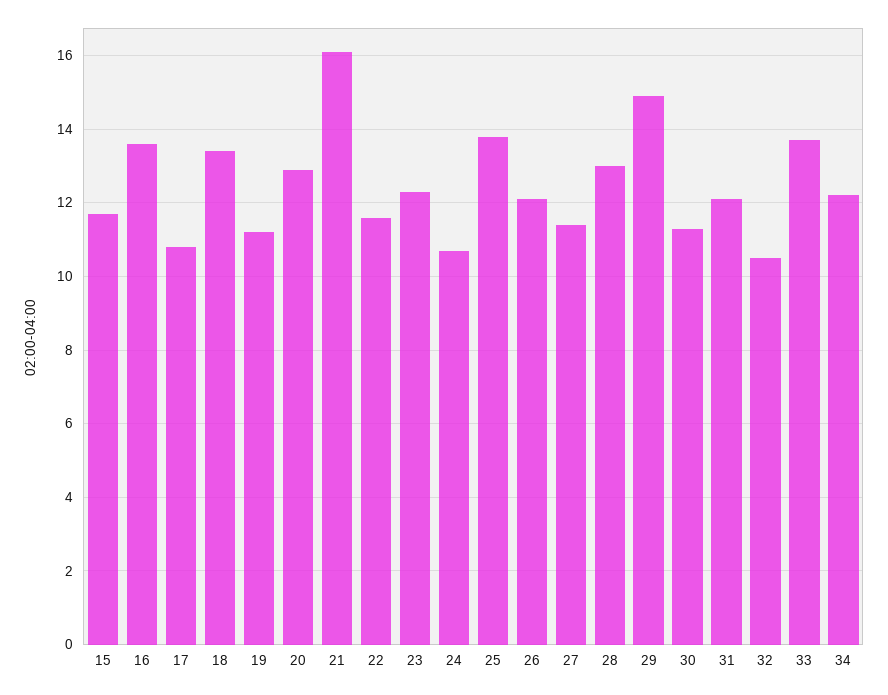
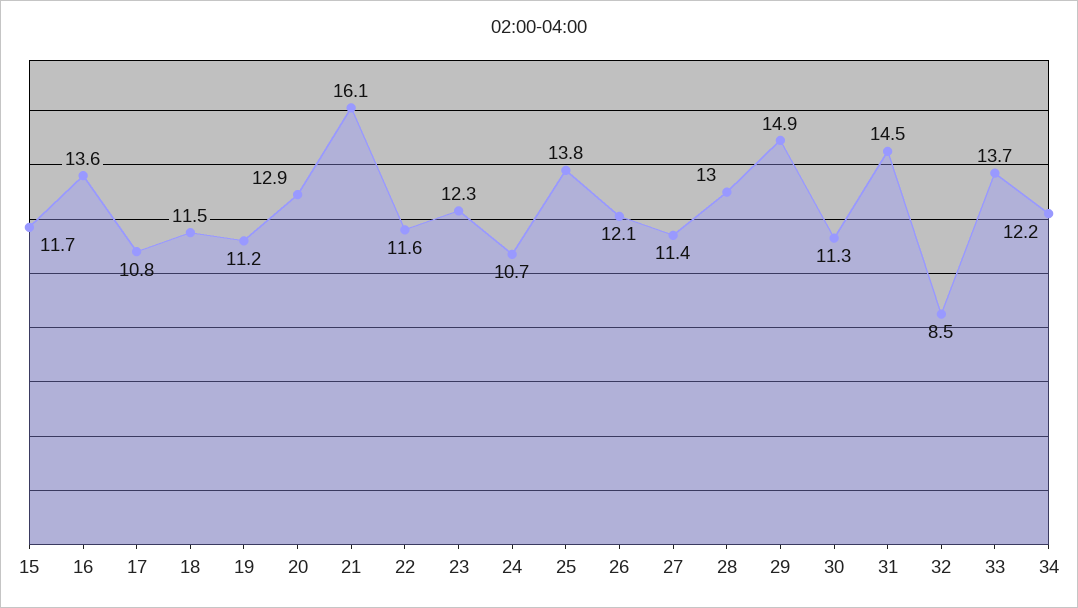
  {
    "15": 11.7,
    "16": 13.6,
    "17": 10.8,
-   "18": 13.5,
+   "18": 11.5,
    "19": 11.2,
    "20": 12.9,
    "21": 16.1,
    "22": 11.6,
    "23": 12.3,
    "24": 10.7,
    "25": 13.8,
    "26": 12.1,
    "27": 11.4,
    "28": 13,
    "29": 14.9,
    "30": 11.3,
-   "31": 12,
+   "31": 14.5,
-   "32": 10.5,
+   "32": 8.5,
    "33": 13.7,
    "34": 12.2
  }

